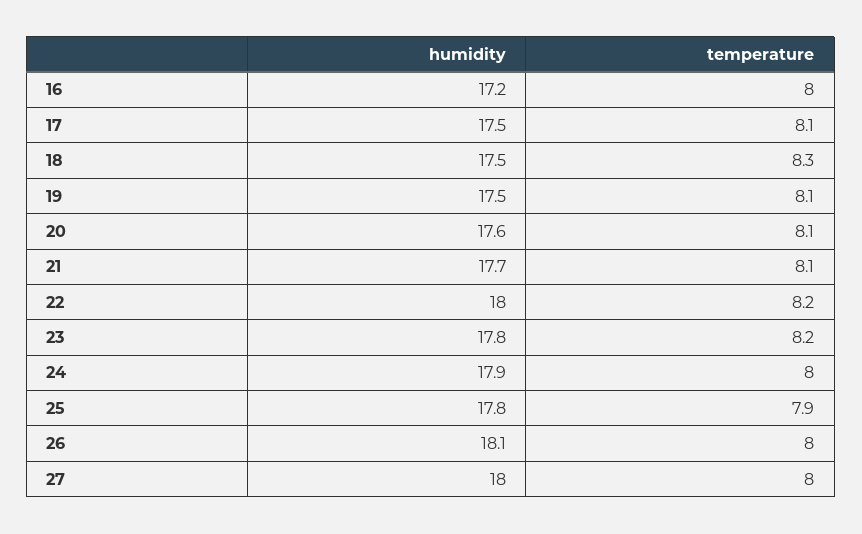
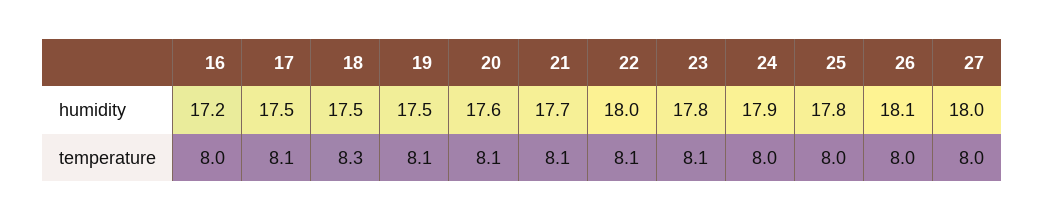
  {
    "humidity": {
      "16": 17.2,
      "17": 17.5,
      "18": 17.5,
      "19": 17.5,
      "20": 17.6,
      "21": 17.7,
      "22": 18,
      "23": 17.8,
      "24": 17.9,
      "25": 17.8,
      "26": 18.1,
      "27": 18
    },
    "temperature": {
      "16": 8,
      "17": 8.1,
      "18": 8.3,
      "19": 8.1,
      "20": 8.1,
      "21": 8.1,
-     "22": 8.2,
+     "22": 8.1,
-     "23": 8.2,
+     "23": 8.1,
      "24": 8,
-     "25": 7.9,
+     "25": 8,
      "26": 8,
      "27": 8
    }
  }

